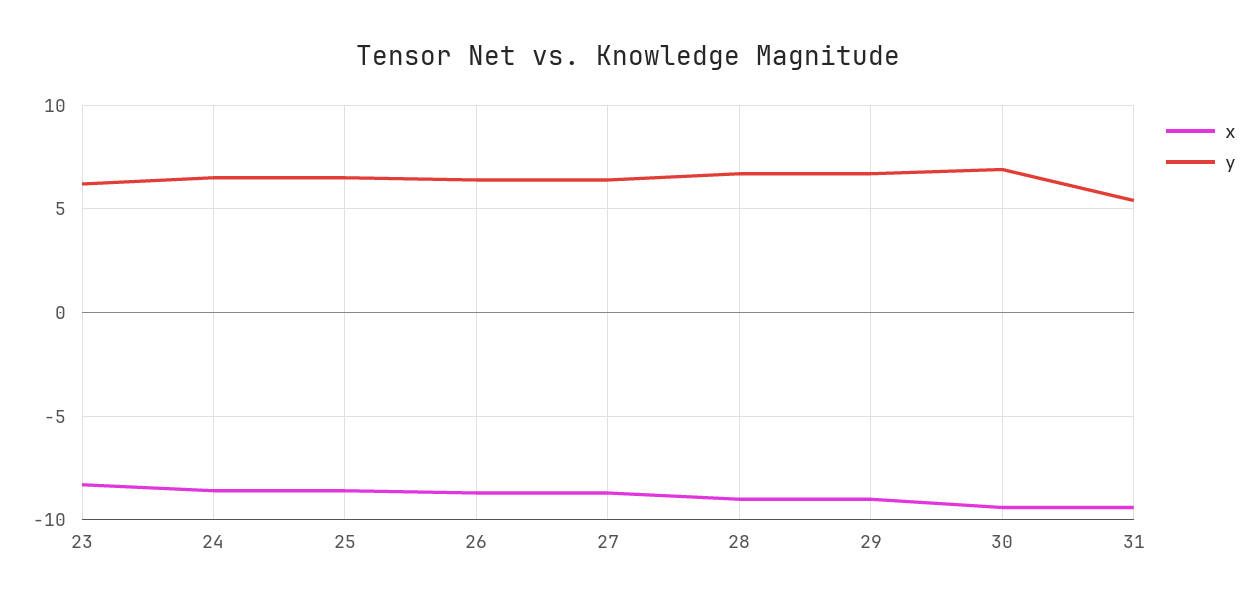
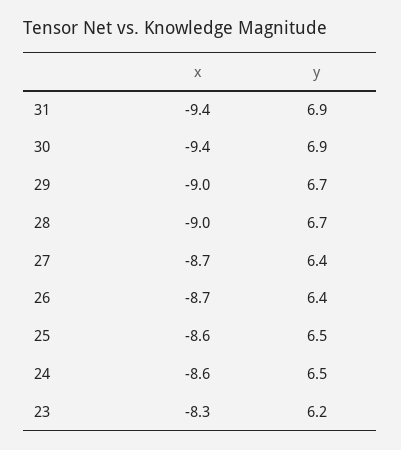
  {
    "x": {
      "23": -8.3,
      "24": -8.6,
      "25": -8.6,
      "26": -8.7,
      "27": -8.7,
      "28": -9,
      "29": -9,
      "30": -9.4,
      "31": -9.4
    },
    "y": {
      "23": 6.2,
      "24": 6.5,
      "25": 6.5,
      "26": 6.4,
      "27": 6.4,
      "28": 6.7,
      "29": 6.7,
      "30": 6.9,
-     "31": 5.5
+     "31": 6.9
    }
  }

